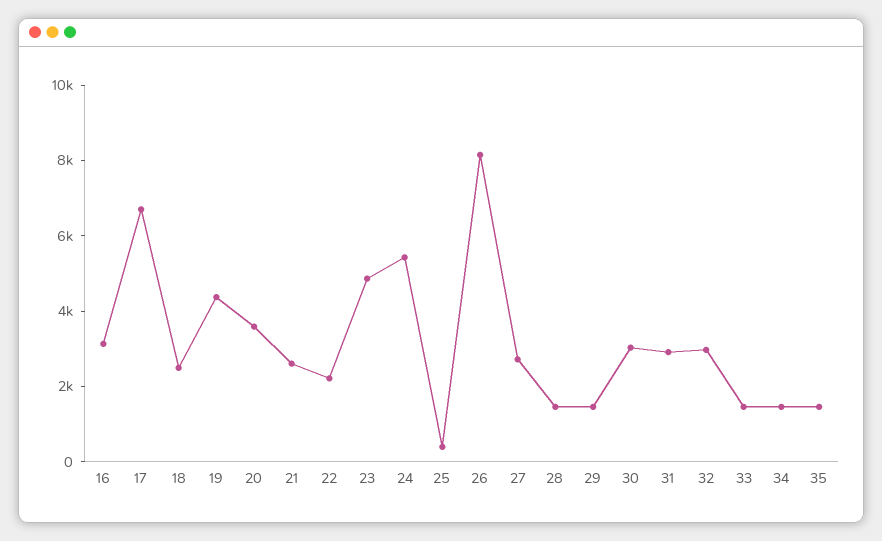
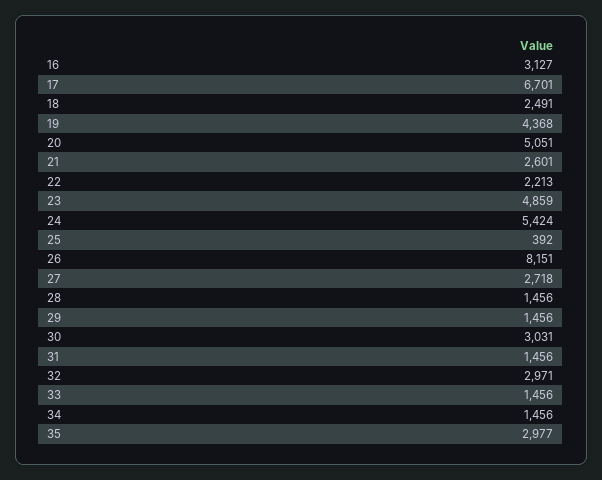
  {
    "16": 3127,
    "17": 6701,
    "18": 2491,
    "19": 4368,
-   "20": 3500,
+   "20": 5051,
    "21": 2601,
    "22": 2213,
    "23": 4859,
    "24": 5424,
    "25": 392,
    "26": 8151,
    "27": 2718,
    "28": 1456,
    "29": 1456,
    "30": 3031,
-   "31": 3000,
+   "31": 1456,
    "32": 2971,
    "33": 1456,
    "34": 1456,
-   "35": 1500
+   "35": 2977
  }

